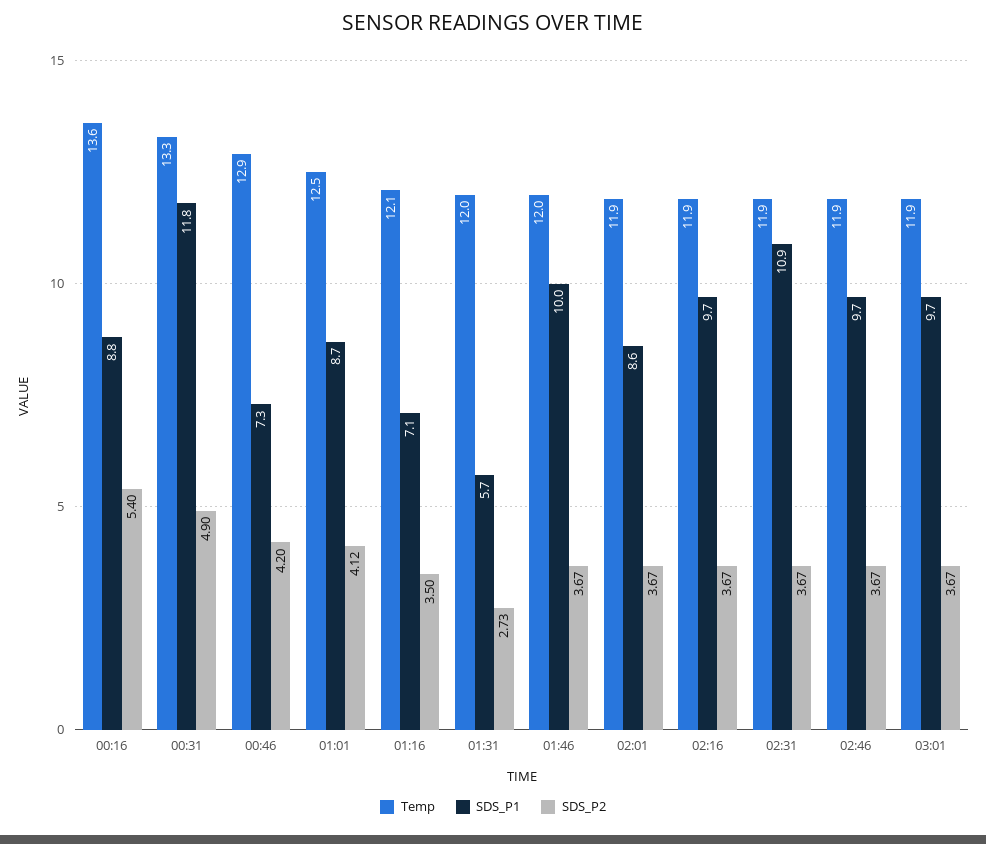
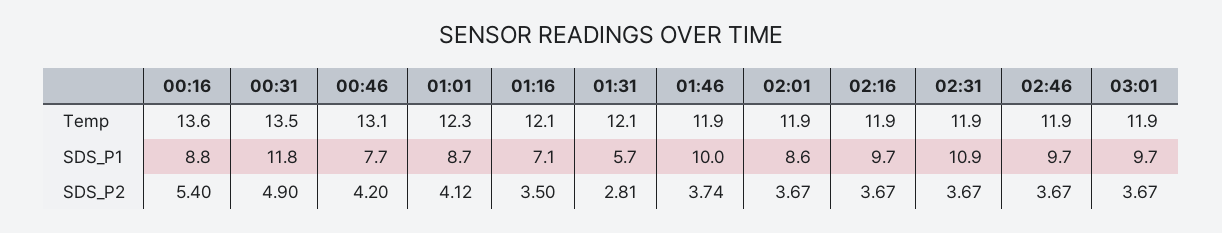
  {
    "Temp": {
      "00:16": 13.6,
-     "00:31": 13.3,
+     "00:31": 13.5,
-     "00:46": 12.9,
+     "00:46": 13.1,
-     "01:01": 12.5,
+     "01:01": 12.3,
      "01:16": 12.1,
-     "01:31": 12,
+     "01:31": 12.1,
-     "01:46": 12,
+     "01:46": 11.9,
      "02:01": 11.9,
      "02:16": 11.9,
      "02:31": 11.9,
      "02:46": 11.9,
      "03:01": 11.9
    },
    "SDS_P1": {
      "00:16": 8.8,
      "00:31": 11.8,
-     "00:46": 7.3,
+     "00:46": 7.7,
      "01:01": 8.7,
      "01:16": 7.1,
      "01:31": 5.7,
      "01:46": 10,
      "02:01": 8.6,
      "02:16": 9.7,
      "02:31": 10.9,
      "02:46": 9.7,
      "03:01": 9.7
    },
    "SDS_P2": {
      "00:16": 5.4,
      "00:31": 4.9,
      "00:46": 4.2,
      "01:01": 4.12,
      "01:16": 3.5,
-     "01:31": 2.73,
+     "01:31": 2.81,
-     "01:46": 3.67,
+     "01:46": 3.74,
      "02:01": 3.67,
      "02:16": 3.67,
      "02:31": 3.67,
      "02:46": 3.67,
      "03:01": 3.67
    }
  }

